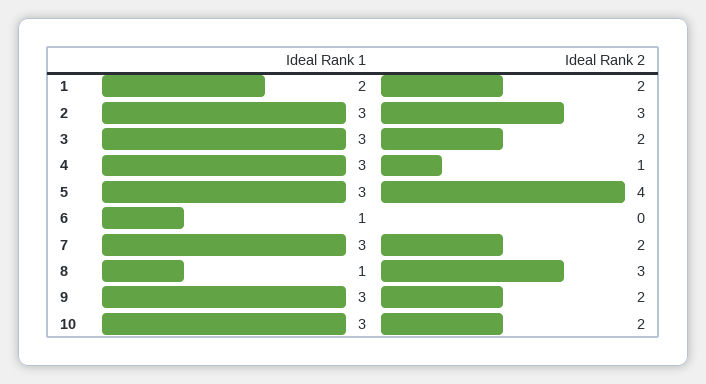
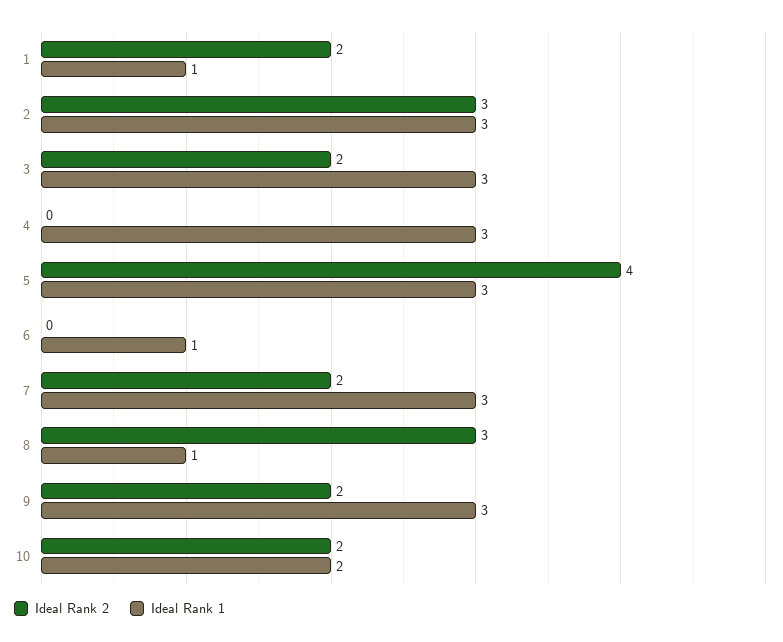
  {
    "Ideal Rank 1": {
-     "1": 2,
+     "1": 1,
      "2": 3,
      "3": 3,
      "4": 3,
      "5": 3,
      "6": 1,
      "7": 3,
      "8": 1,
      "9": 3,
-     "10": 3
+     "10": 2
    },
    "Ideal Rank 2": {
      "1": 2,
      "2": 3,
      "3": 2,
-     "4": 1,
+     "4": 0,
      "5": 4,
      "6": 0,
      "7": 2,
      "8": 3,
      "9": 2,
      "10": 2
    }
  }

